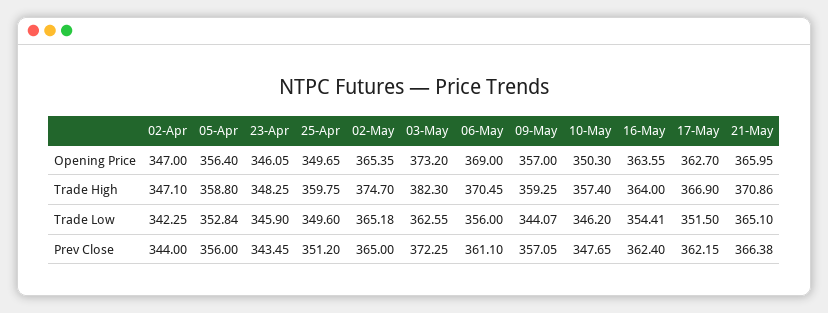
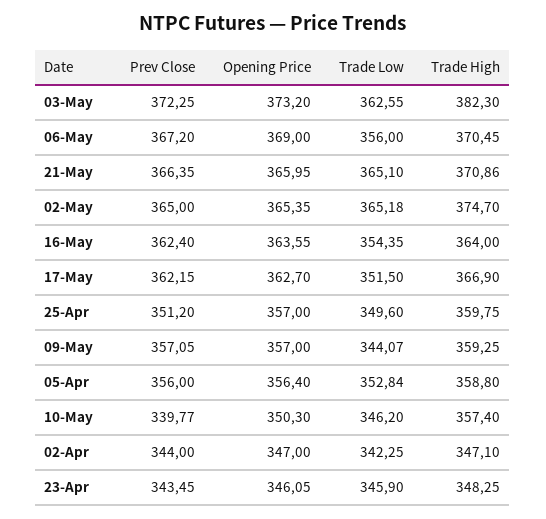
  {
    "02-Apr": {
      "Opening Price": 347,
      "Trade High": 347.1,
      "Trade Low": 342.25,
      "Prev Close": 344
    },
    "05-Apr": {
      "Opening Price": 356.4,
      "Trade High": 358.8,
      "Trade Low": 352.84,
      "Prev Close": 356
    },
    "23-Apr": {
      "Opening Price": 346.05,
      "Trade High": 348.25,
      "Trade Low": 345.9,
      "Prev Close": 343.45
    },
    "25-Apr": {
-     "Opening Price": 349.65,
+     "Opening Price": 357,
      "Trade High": 359.75,
      "Trade Low": 349.6,
      "Prev Close": 351.2
    },
    "02-May": {
      "Opening Price": 365.35,
      "Trade High": 374.7,
      "Trade Low": 365.18,
      "Prev Close": 365
    },
    "03-May": {
      "Opening Price": 373.2,
      "Trade High": 382.3,
      "Trade Low": 362.55,
      "Prev Close": 372.25
    },
    "06-May": {
      "Opening Price": 369,
      "Trade High": 370.45,
      "Trade Low": 356,
-     "Prev Close": 361.1
+     "Prev Close": 367.2
    },
    "09-May": {
      "Opening Price": 357,
      "Trade High": 359.25,
      "Trade Low": 344.07,
      "Prev Close": 357.05
    },
    "10-May": {
      "Opening Price": 350.3,
      "Trade High": 357.4,
      "Trade Low": 346.2,
-     "Prev Close": 347.65
+     "Prev Close": 339.77
    },
    "16-May": {
      "Opening Price": 363.55,
      "Trade High": 364,
-     "Trade Low": 354.41,
+     "Trade Low": 354.35,
      "Prev Close": 362.4
    },
    "17-May": {
      "Opening Price": 362.7,
      "Trade High": 366.9,
      "Trade Low": 351.5,
      "Prev Close": 362.15
    },
    "21-May": {
      "Opening Price": 365.95,
      "Trade High": 370.86,
      "Trade Low": 365.1,
-     "Prev Close": 366.38
+     "Prev Close": 366.35
    }
  }

